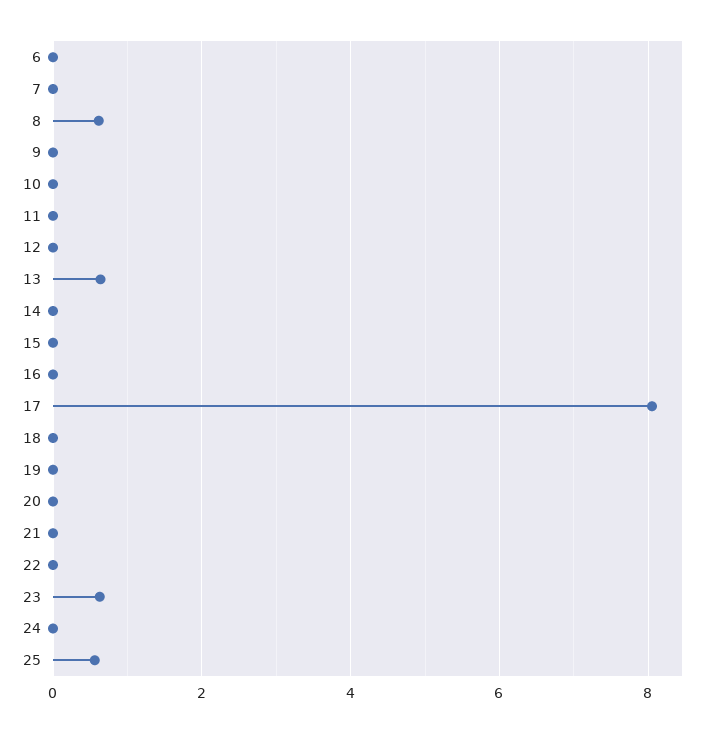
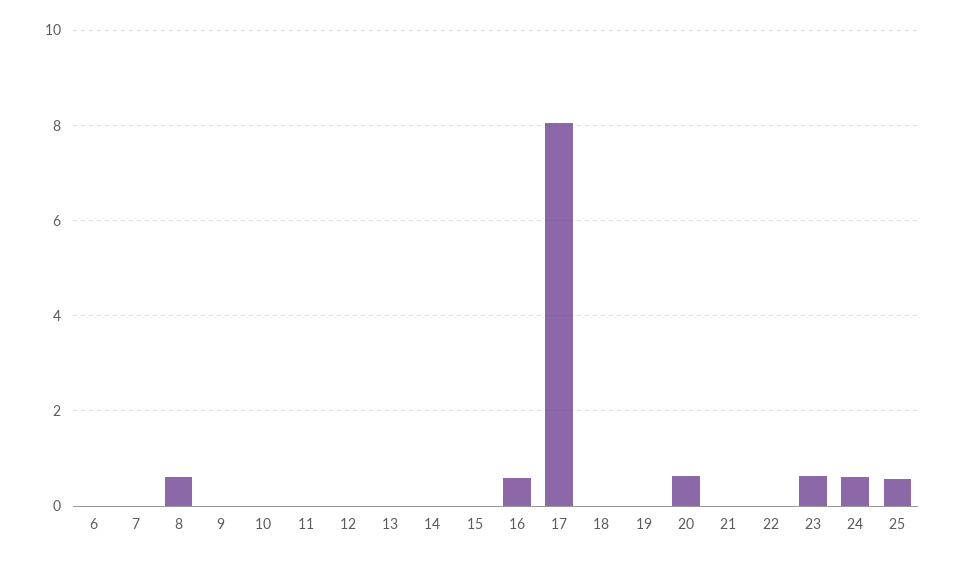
  {
    "6": 0,
    "7": 0,
    "8": 0.6,
    "9": 0,
    "10": 0,
    "11": 0,
    "12": 0,
-   "13": 0.6,
+   "13": 0,
    "14": 0,
    "15": 0,
-   "16": 0,
+   "16": 0.6,
    "17": 8,
    "18": 0,
    "19": 0,
-   "20": 0,
+   "20": 0.6,
    "21": 0,
    "22": 0,
    "23": 0.6,
-   "24": 0,
+   "24": 0.6,
    "25": 0.6
  }

